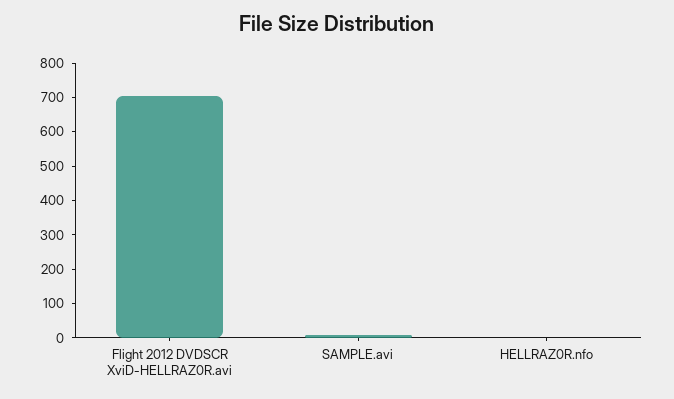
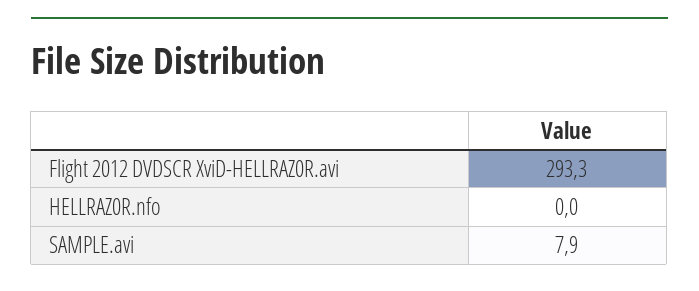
  {
-   "Flight 2012 DVDSCR XviD-HELLRAZ0R.avi": 700,
+   "Flight 2012 DVDSCR XviD-HELLRAZ0R.avi": 293.3,
    "SAMPLE.avi": 7.9,
    "HELLRAZ0R.nfo": 0
  }

